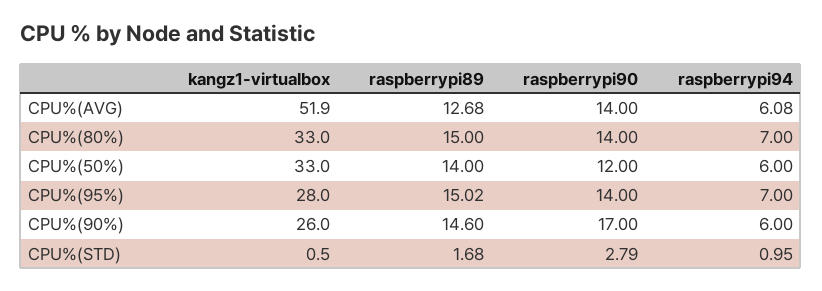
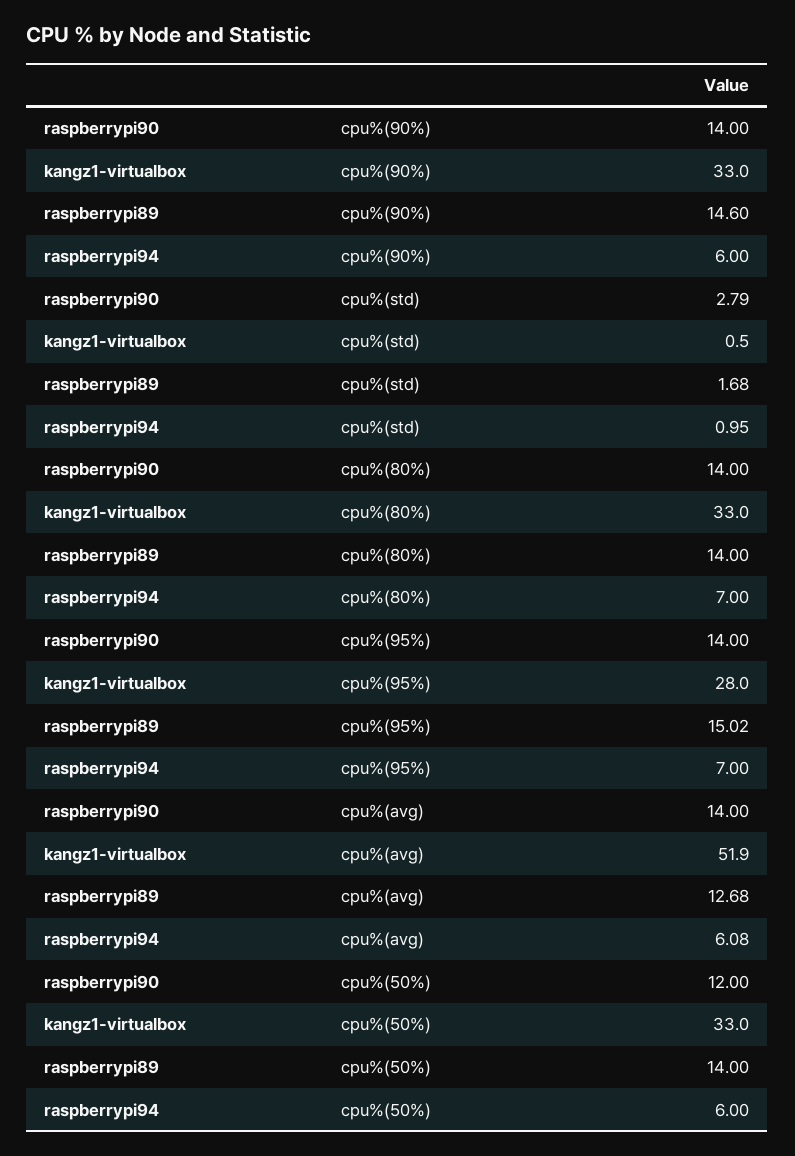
  {
    "kangz1-virtualbox": {
      "CPU%(AVG)": 51.9,
      "CPU%(80%)": 33,
      "CPU%(50%)": 33,
      "CPU%(95%)": 28,
-     "CPU%(90%)": 26,
+     "CPU%(90%)": 33,
      "CPU%(STD)": 0.5
    },
    "raspberrypi89": {
      "CPU%(AVG)": 12.68,
-     "CPU%(80%)": 15,
+     "CPU%(80%)": 14,
      "CPU%(50%)": 14,
      "CPU%(95%)": 15.02,
      "CPU%(90%)": 14.6,
      "CPU%(STD)": 1.68
    },
    "raspberrypi90": {
      "CPU%(AVG)": 14,
      "CPU%(80%)": 14,
      "CPU%(50%)": 12,
      "CPU%(95%)": 14,
-     "CPU%(90%)": 17,
+     "CPU%(90%)": 14,
      "CPU%(STD)": 2.79
    },
    "raspberrypi94": {
      "CPU%(AVG)": 6.08,
      "CPU%(80%)": 7,
      "CPU%(50%)": 6,
      "CPU%(95%)": 7,
      "CPU%(90%)": 6,
      "CPU%(STD)": 0.95
    }
  }

